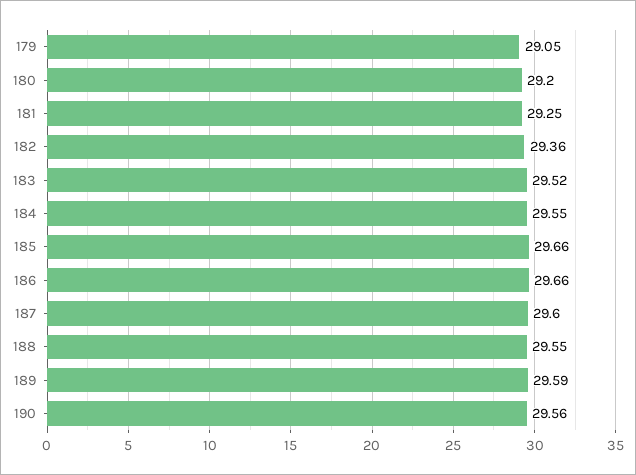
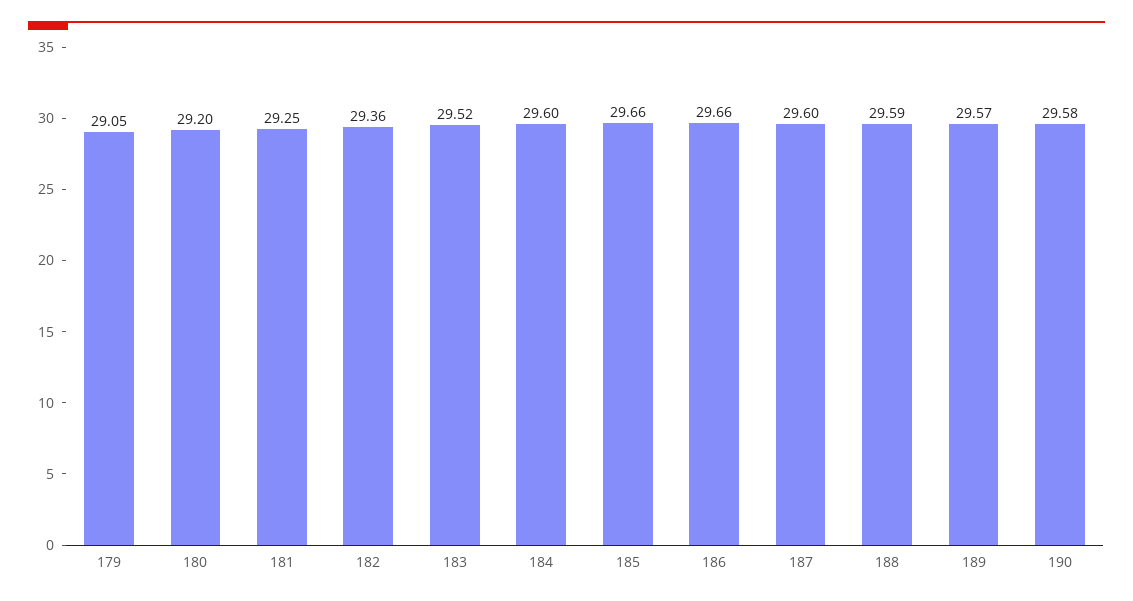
  {
    "179": 29.05,
    "180": 29.2,
    "181": 29.25,
    "182": 29.36,
    "183": 29.52,
-   "184": 29.55,
+   "184": 29.6,
    "185": 29.66,
    "186": 29.66,
    "187": 29.6,
-   "188": 29.55,
+   "188": 29.59,
-   "189": 29.59,
+   "189": 29.57,
-   "190": 29.56
+   "190": 29.58
  }

